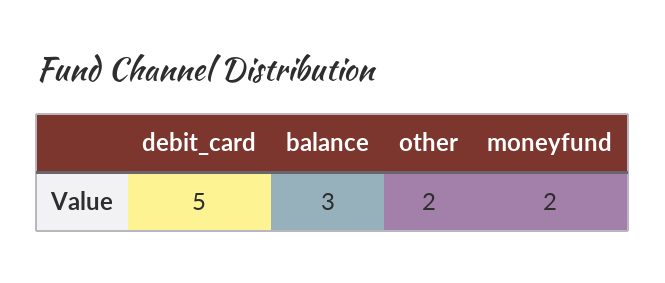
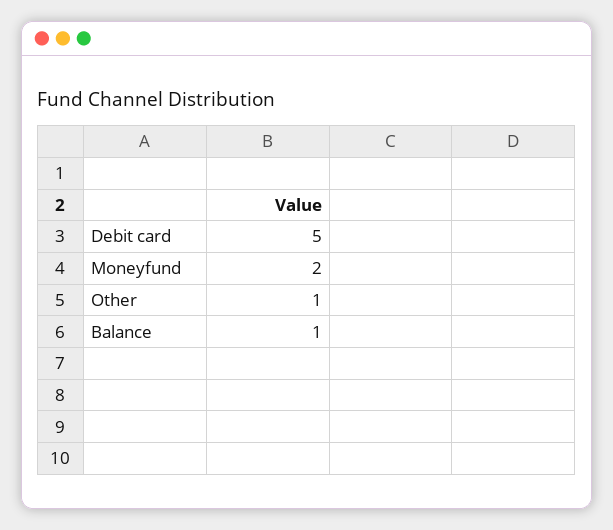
  {
    "debit_card": 5,
-   "balance": 3,
+   "balance": 1,
-   "other": 2,
+   "other": 1,
    "moneyfund": 2
  }

